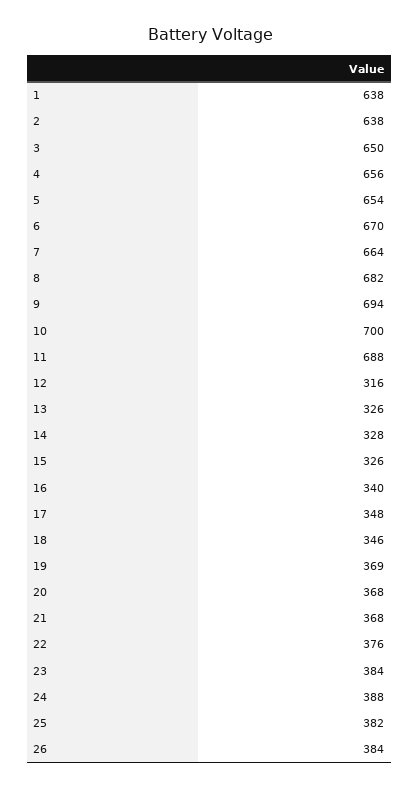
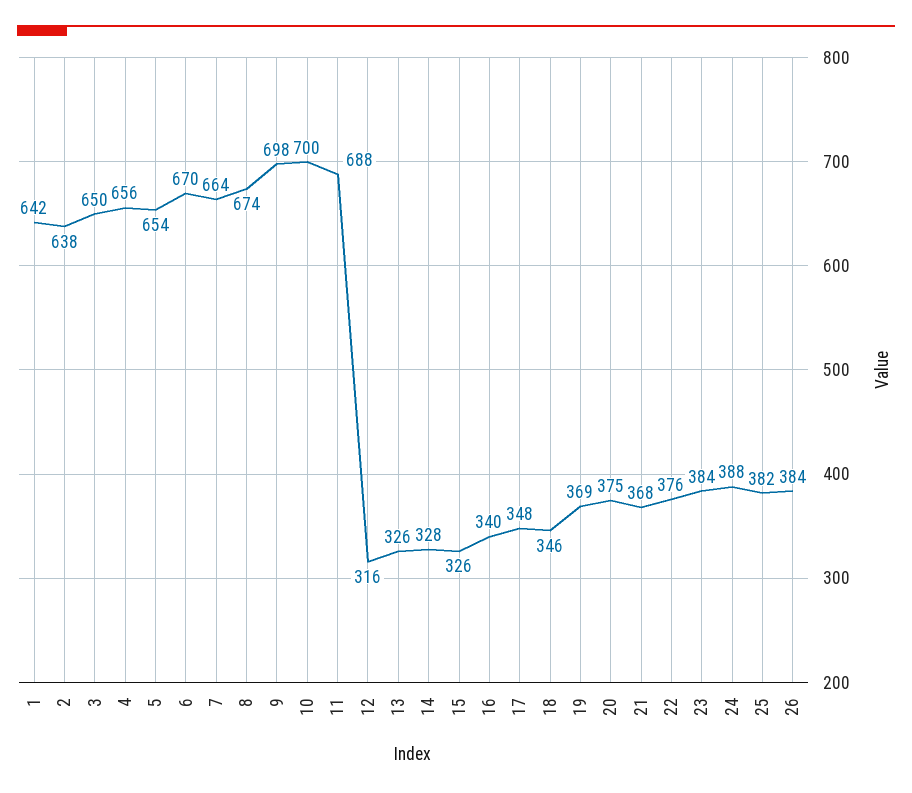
  {
-   "1": 638,
+   "1": 642,
    "2": 638,
    "3": 650,
    "4": 656,
    "5": 654,
    "6": 670,
    "7": 664,
-   "8": 682,
+   "8": 674,
-   "9": 694,
+   "9": 698,
    "10": 700,
    "11": 688,
    "12": 316,
    "13": 326,
    "14": 328,
    "15": 326,
    "16": 340,
    "17": 348,
    "18": 346,
    "19": 369,
-   "20": 368,
+   "20": 375,
    "21": 368,
    "22": 376,
    "23": 384,
    "24": 388,
    "25": 382,
    "26": 384
  }

